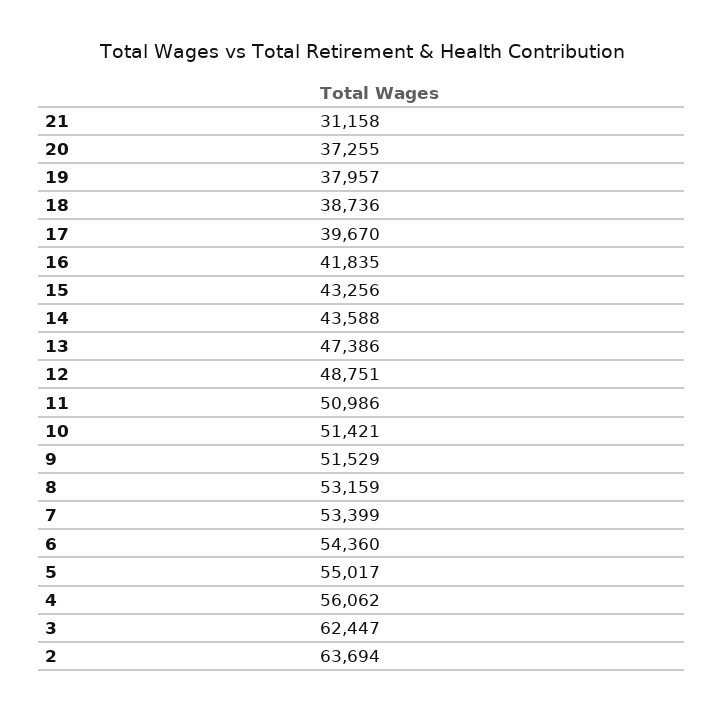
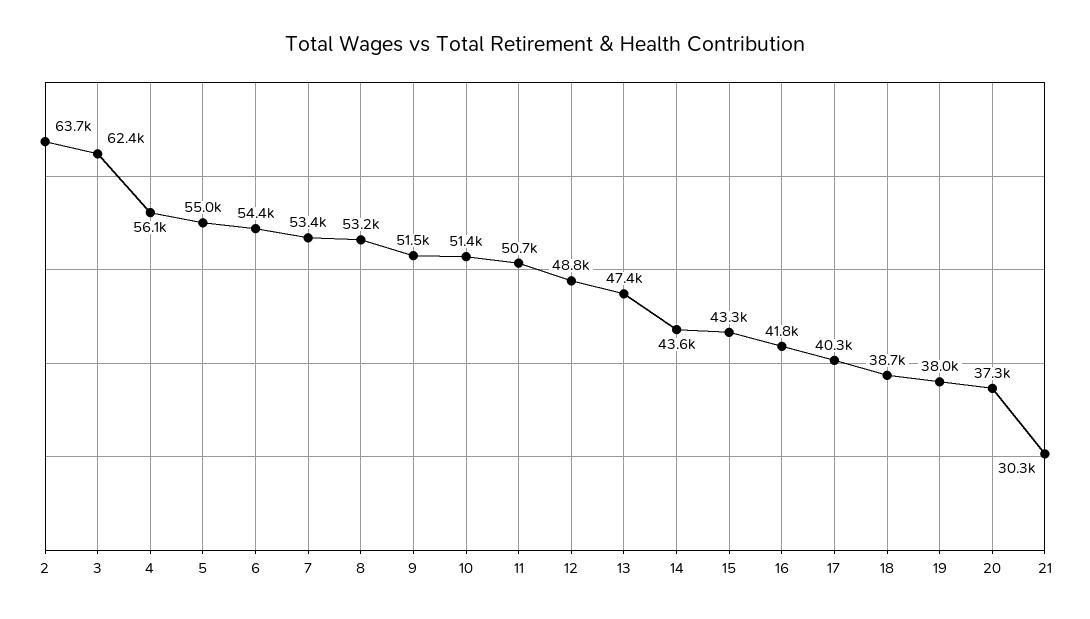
  {
-   "21": 31158,
+   "21": 30300,
    "20": 37255,
    "19": 37957,
    "18": 38736,
-   "17": 39670,
+   "17": 40300,
    "16": 41835,
    "15": 43256,
    "14": 43588,
    "13": 47386,
    "12": 48751,
-   "11": 50986,
+   "11": 50700,
    "10": 51421,
    "9": 51529,
    "8": 53159,
    "7": 53399,
    "6": 54360,
    "5": 55017,
    "4": 56062,
    "3": 62447,
    "2": 63694
  }

